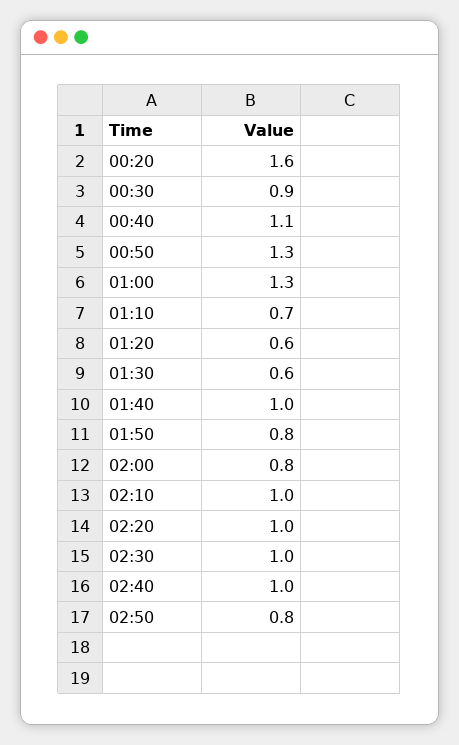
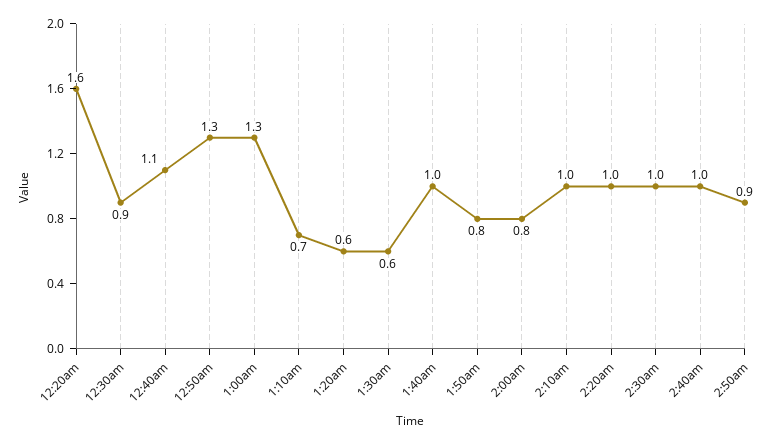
  {
    "00:20": 1.6,
    "00:30": 0.9,
    "00:40": 1.1,
    "00:50": 1.3,
    "01:00": 1.3,
    "01:10": 0.7,
    "01:20": 0.6,
    "01:30": 0.6,
    "01:40": 1,
    "01:50": 0.8,
    "02:00": 0.8,
    "02:10": 1,
    "02:20": 1,
    "02:30": 1,
    "02:40": 1,
-   "02:50": 0.8
+   "02:50": 0.9
  }

